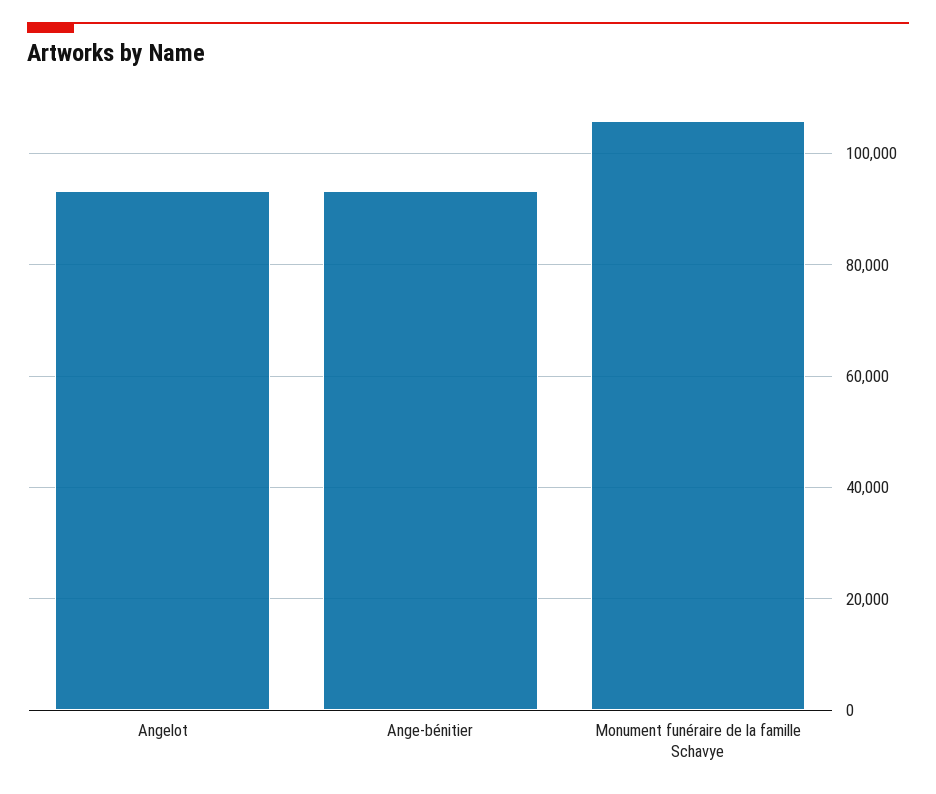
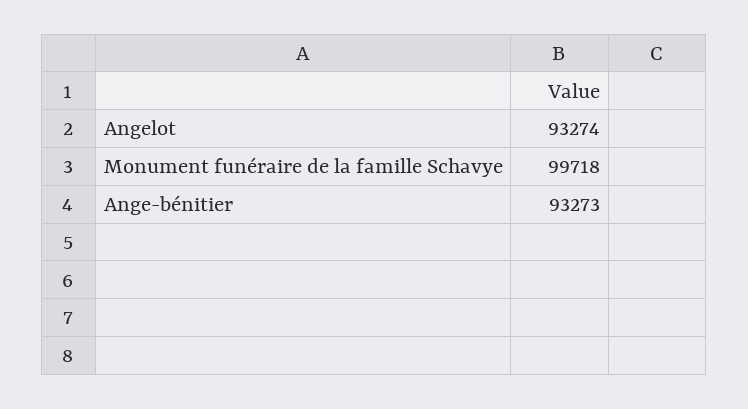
  {
    "Angelot": 93274,
    "Ange-bénitier": 93273,
-   "Monument funéraire de la famille Schavye": 106000
+   "Monument funéraire de la famille Schavye": 99718
  }

